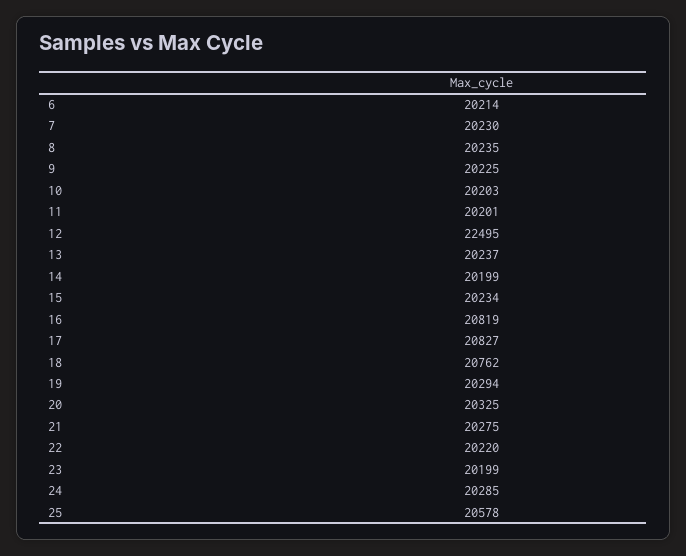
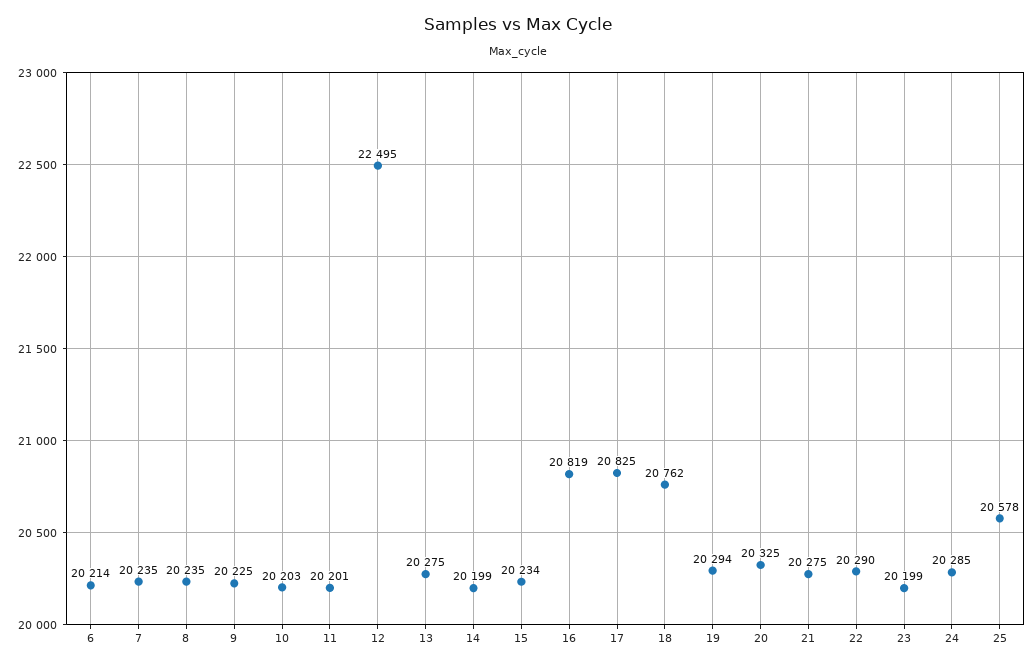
  {
    "6": 20214,
-   "7": 20230,
+   "7": 20235,
    "8": 20235,
    "9": 20225,
    "10": 20203,
    "11": 20201,
    "12": 22495,
-   "13": 20237,
+   "13": 20275,
    "14": 20199,
    "15": 20234,
    "16": 20819,
-   "17": 20827,
+   "17": 20825,
    "18": 20762,
    "19": 20294,
    "20": 20325,
    "21": 20275,
-   "22": 20220,
+   "22": 20290,
    "23": 20199,
    "24": 20285,
    "25": 20578
  }

